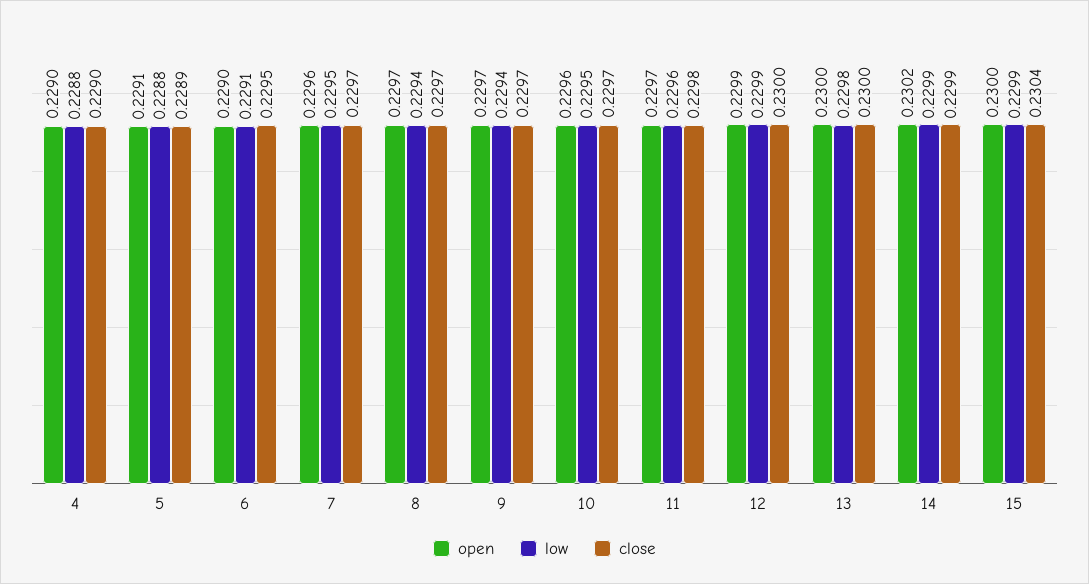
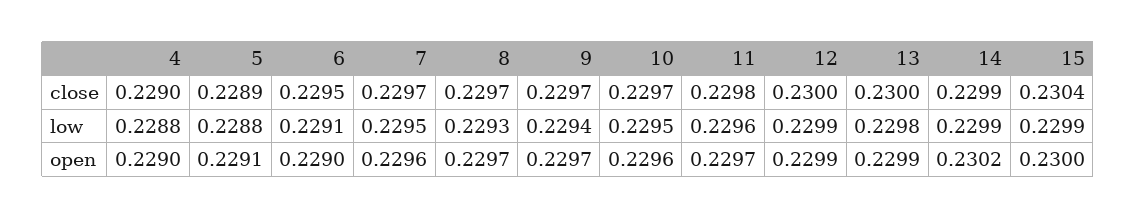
  {
    "open": {
      "4": 0.229,
      "5": 0.2291,
      "6": 0.229,
      "7": 0.2296,
      "8": 0.2297,
      "9": 0.2297,
      "10": 0.2296,
      "11": 0.2297,
      "12": 0.2299,
-     "13": 0.23,
+     "13": 0.2299,
      "14": 0.2302,
      "15": 0.23
    },
    "low": {
      "4": 0.2288,
      "5": 0.2288,
      "6": 0.2291,
      "7": 0.2295,
-     "8": 0.2294,
+     "8": 0.2293,
      "9": 0.2294,
      "10": 0.2295,
      "11": 0.2296,
      "12": 0.2299,
      "13": 0.2298,
      "14": 0.2299,
      "15": 0.2299
    },
    "close": {
      "4": 0.229,
      "5": 0.2289,
      "6": 0.2295,
      "7": 0.2297,
      "8": 0.2297,
      "9": 0.2297,
      "10": 0.2297,
      "11": 0.2298,
      "12": 0.23,
      "13": 0.23,
      "14": 0.2299,
      "15": 0.2304
    }
  }

